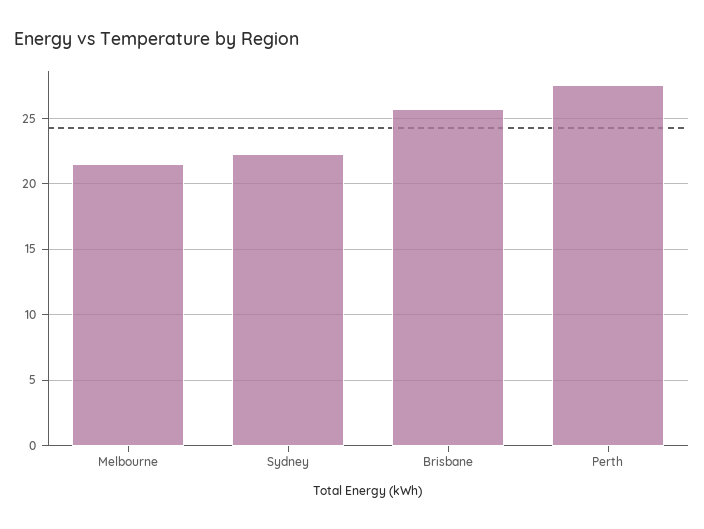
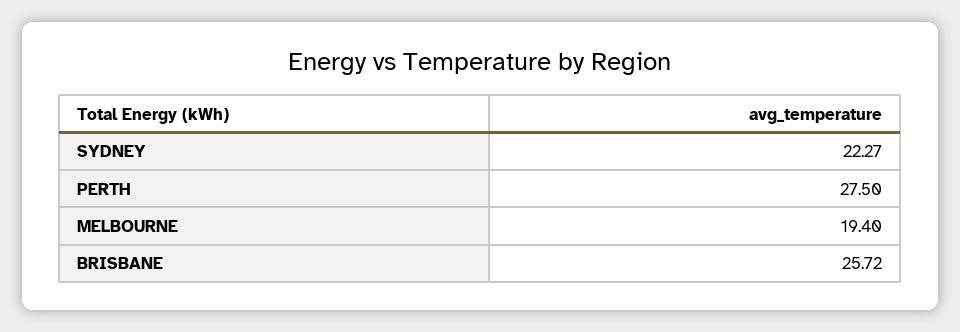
  {
-   "Melbourne": 21.5,
+   "Melbourne": 19.4,
    "Sydney": 22.27,
    "Brisbane": 25.72,
    "Perth": 27.5
  }

